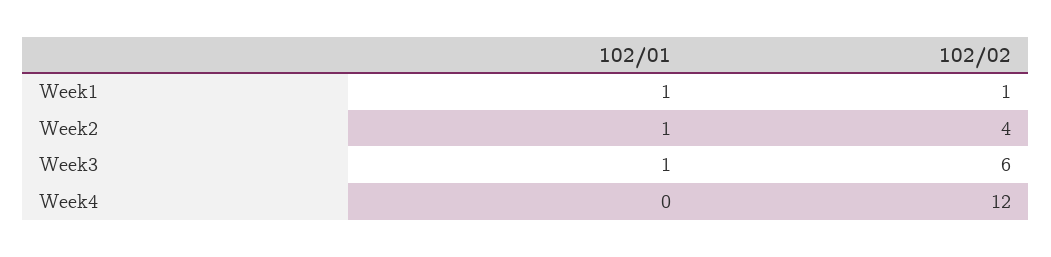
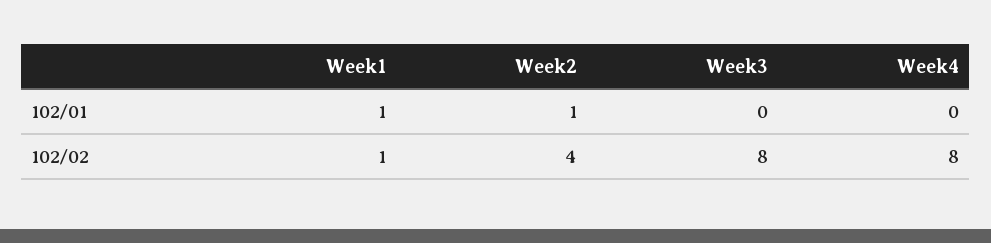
  {
    "102/01": {
      "Week1": 1,
      "Week2": 1,
-     "Week3": 1,
+     "Week3": 0,
      "Week4": 0
    },
    "102/02": {
      "Week1": 1,
      "Week2": 4,
-     "Week3": 6,
+     "Week3": 8,
-     "Week4": 12
+     "Week4": 8
    }
  }

